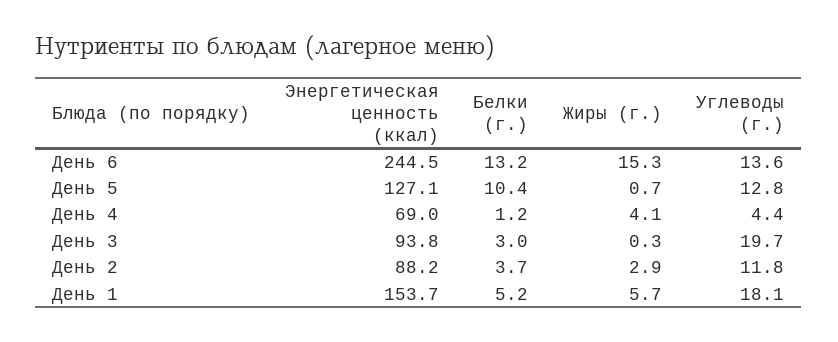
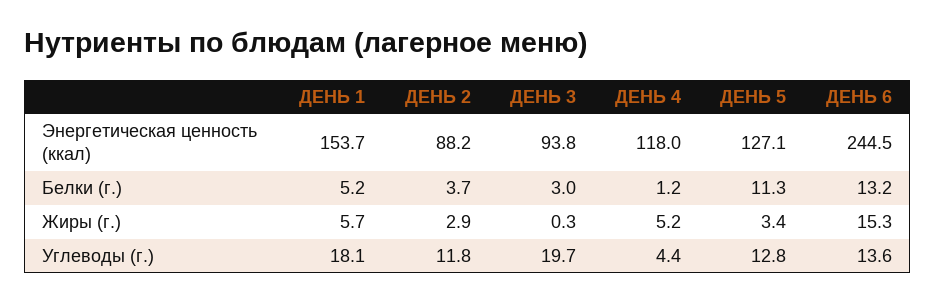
  {
    "Энергетическая ценность (ккал)": {
      "День 6": 244.5,
      "День 5": 127.1,
-     "День 4": 69,
+     "День 4": 118,
      "День 3": 93.8,
      "День 2": 88.2,
      "День 1": 153.7
    },
    "Белки (г.)": {
      "День 6": 13.2,
-     "День 5": 10.4,
+     "День 5": 11.3,
      "День 4": 1.2,
      "День 3": 3,
      "День 2": 3.7,
      "День 1": 5.2
    },
    "Жиры (г.)": {
      "День 6": 15.3,
-     "День 5": 0.7,
+     "День 5": 3.4,
-     "День 4": 4.1,
+     "День 4": 5.2,
      "День 3": 0.3,
      "День 2": 2.9,
      "День 1": 5.7
    },
    "Углеводы (г.)": {
      "День 6": 13.6,
      "День 5": 12.8,
      "День 4": 4.4,
      "День 3": 19.7,
      "День 2": 11.8,
      "День 1": 18.1
    }
  }

